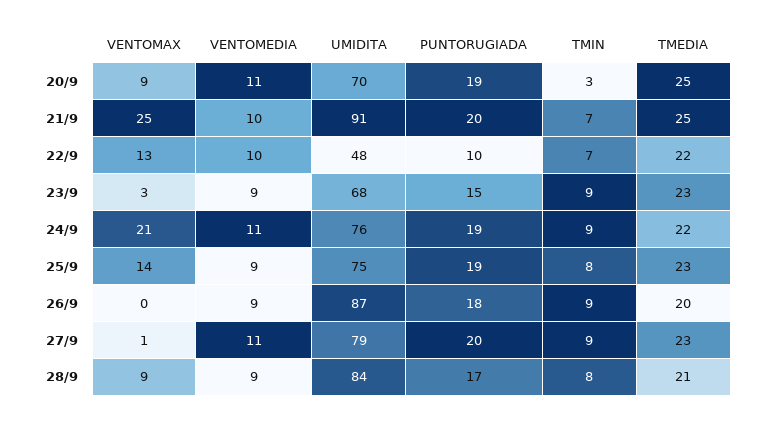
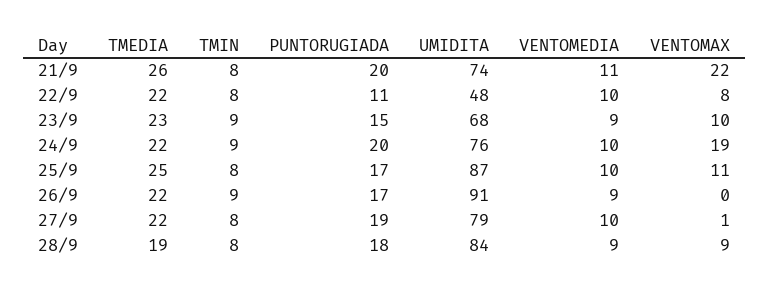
  {
    "VENTOMAX": {
-     "20/9": 9,
-     "21/9": 25,
+     "21/9": 22,
-     "22/9": 13,
+     "22/9": 8,
-     "23/9": 3,
+     "23/9": 10,
-     "24/9": 21,
+     "24/9": 19,
-     "25/9": 14,
+     "25/9": 11,
      "26/9": 0,
      "27/9": 1,
      "28/9": 9
    },
    "VENTOMEDIA": {
-     "20/9": 11,
-     "21/9": 10,
+     "21/9": 11,
      "22/9": 10,
      "23/9": 9,
-     "24/9": 11,
+     "24/9": 10,
-     "25/9": 9,
+     "25/9": 10,
      "26/9": 9,
-     "27/9": 11,
+     "27/9": 10,
      "28/9": 9
    },
    "UMIDITA": {
-     "20/9": 70,
-     "21/9": 91,
+     "21/9": 74,
      "22/9": 48,
      "23/9": 68,
      "24/9": 76,
-     "25/9": 75,
+     "25/9": 87,
-     "26/9": 87,
+     "26/9": 91,
      "27/9": 79,
      "28/9": 84
    },
    "PUNTORUGIADA": {
-     "20/9": 19,
      "21/9": 20,
-     "22/9": 10,
+     "22/9": 11,
      "23/9": 15,
-     "24/9": 19,
+     "24/9": 20,
-     "25/9": 19,
+     "25/9": 17,
-     "26/9": 18,
+     "26/9": 17,
-     "27/9": 20,
+     "27/9": 19,
-     "28/9": 17
+     "28/9": 18
    },
    "TMIN": {
-     "20/9": 3,
-     "21/9": 7,
+     "21/9": 8,
-     "22/9": 7,
+     "22/9": 8,
      "23/9": 9,
      "24/9": 9,
      "25/9": 8,
      "26/9": 9,
-     "27/9": 9,
+     "27/9": 8,
      "28/9": 8
    },
    "TMEDIA": {
-     "20/9": 25,
-     "21/9": 25,
+     "21/9": 26,
      "22/9": 22,
      "23/9": 23,
      "24/9": 22,
-     "25/9": 23,
+     "25/9": 25,
-     "26/9": 20,
+     "26/9": 22,
-     "27/9": 23,
+     "27/9": 22,
-     "28/9": 21
+     "28/9": 19
    }
  }

